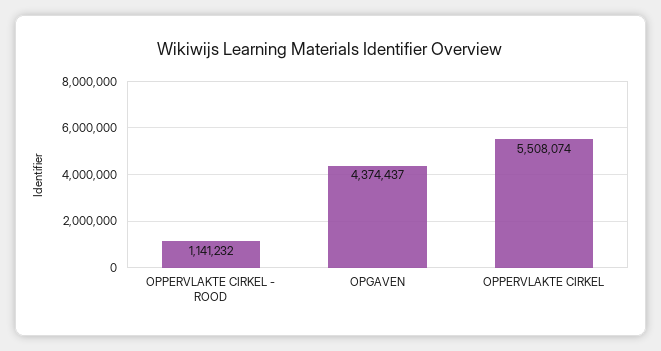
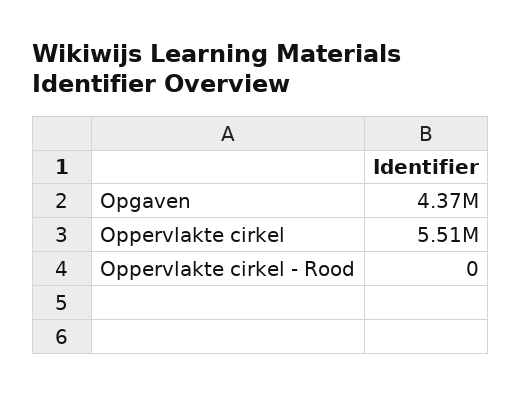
  {
-   "OPPERVLAKTE CIRKEL - ROOD": 1141232,
+   "OPPERVLAKTE CIRKEL - ROOD": 0,
    "OPGAVEN": 4374437,
    "OPPERVLAKTE CIRKEL": 5508074
  }

